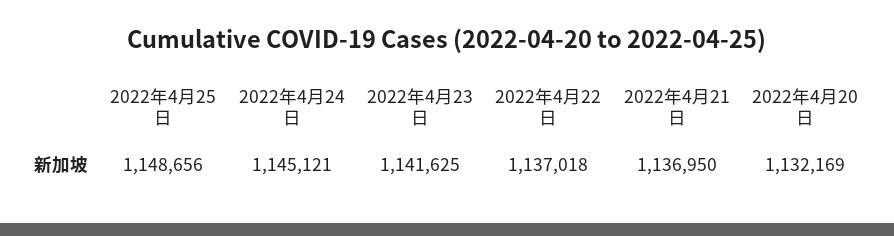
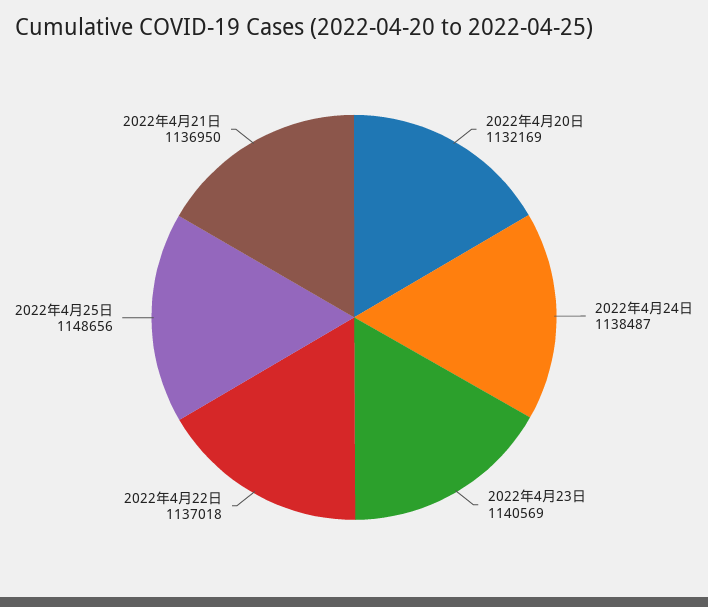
  {
    "2022年4月25日": 1148656,
-   "2022年4月24日": 1145121,
+   "2022年4月24日": 1138487,
-   "2022年4月23日": 1141625,
+   "2022年4月23日": 1140569,
    "2022年4月22日": 1137018,
    "2022年4月21日": 1136950,
    "2022年4月20日": 1132169
  }

